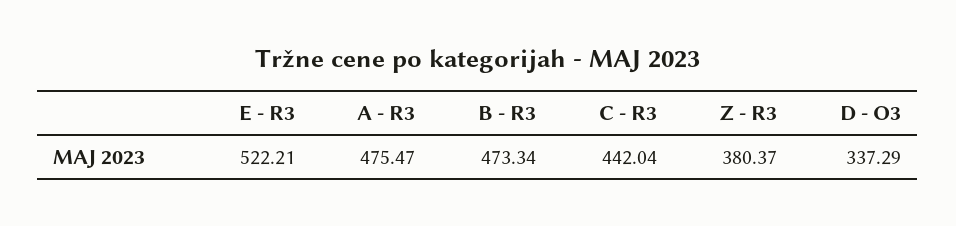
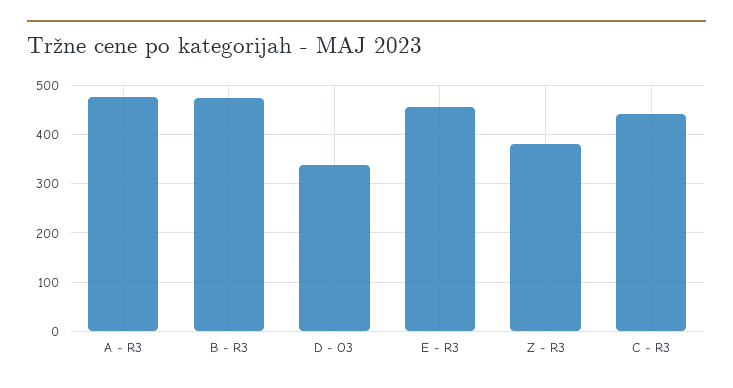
  {
-   "E - R3": 522.21,
+   "E - R3": 460,
    "A - R3": 475.47,
    "B - R3": 473.34,
    "C - R3": 442.04,
    "Z - R3": 380.37,
    "D - O3": 337.29
  }

